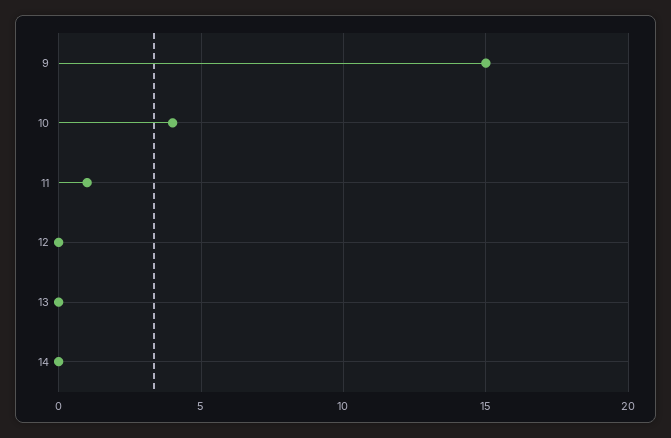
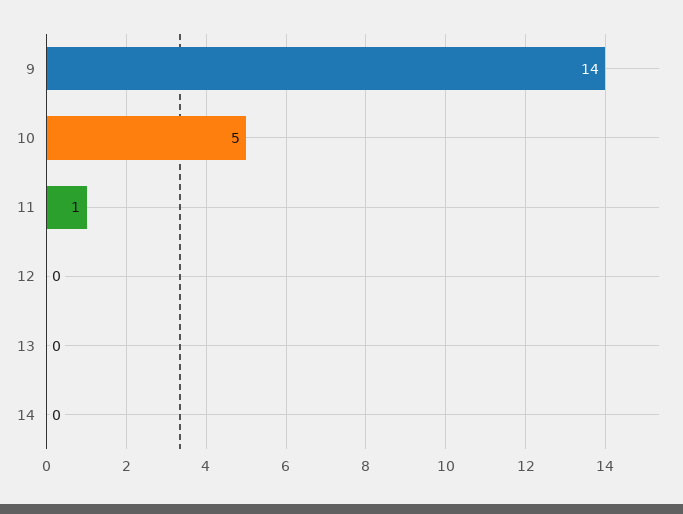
  {
-   "9": 15,
+   "9": 14,
-   "10": 4,
+   "10": 5,
    "11": 1,
    "12": 0,
    "13": 0,
    "14": 0
  }

